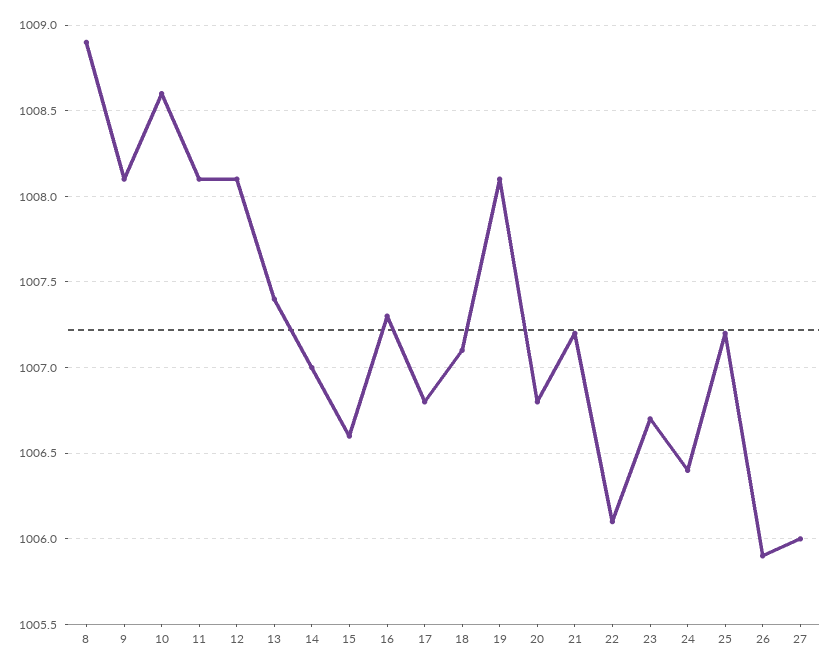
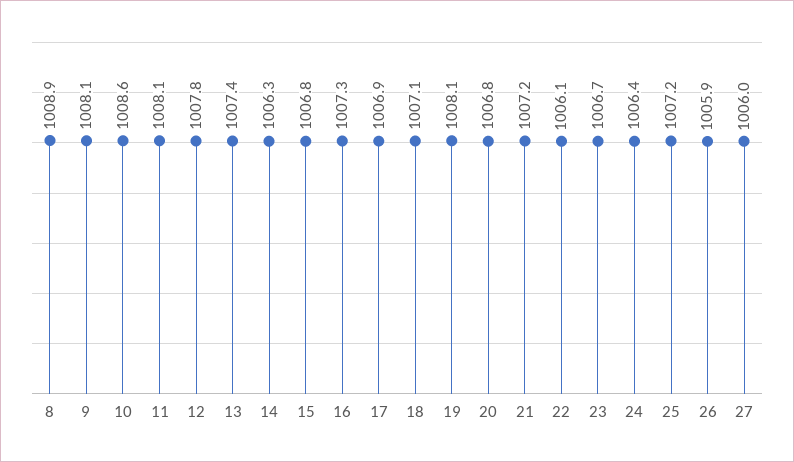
  {
    "8": 1008.9,
    "9": 1008.1,
    "10": 1008.6,
    "11": 1008.1,
-   "12": 1008.1,
+   "12": 1007.8,
    "13": 1007.4,
-   "14": 1007,
+   "14": 1006.3,
-   "15": 1006.6,
+   "15": 1006.8,
    "16": 1007.3,
-   "17": 1006.8,
+   "17": 1006.9,
    "18": 1007.1,
    "19": 1008.1,
    "20": 1006.8,
    "21": 1007.2,
    "22": 1006.1,
    "23": 1006.7,
    "24": 1006.4,
    "25": 1007.2,
    "26": 1005.9,
    "27": 1006
  }

